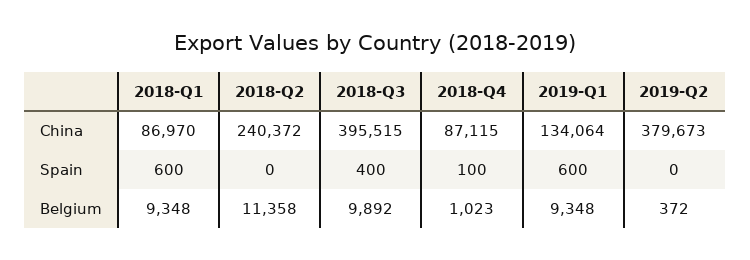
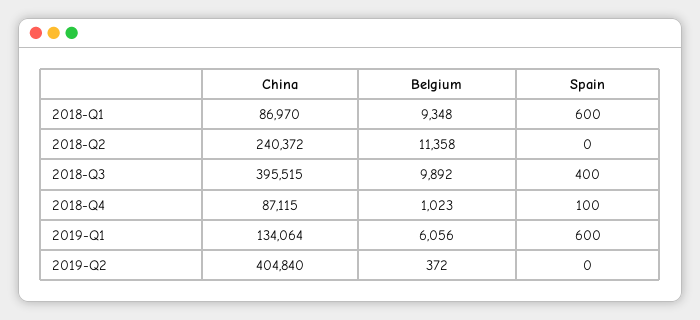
  {
    "2018-Q1": {
      "China": 86970,
      "Spain": 600,
      "Belgium": 9348
    },
    "2018-Q2": {
      "China": 240372,
      "Spain": 0,
      "Belgium": 11358
    },
    "2018-Q3": {
      "China": 395515,
      "Spain": 400,
      "Belgium": 9892
    },
    "2018-Q4": {
      "China": 87115,
      "Spain": 100,
      "Belgium": 1023
    },
    "2019-Q1": {
      "China": 134064,
      "Spain": 600,
-     "Belgium": 9348
+     "Belgium": 6056
    },
    "2019-Q2": {
-     "China": 379673,
+     "China": 404840,
      "Spain": 0,
      "Belgium": 372
    }
  }

